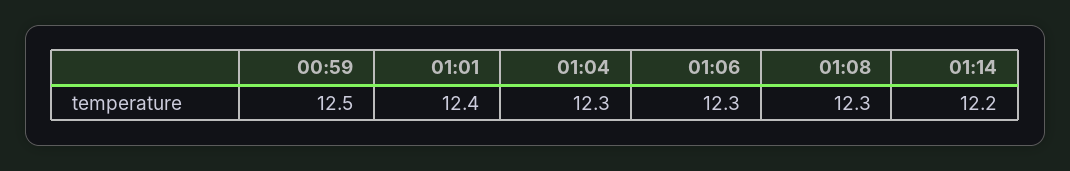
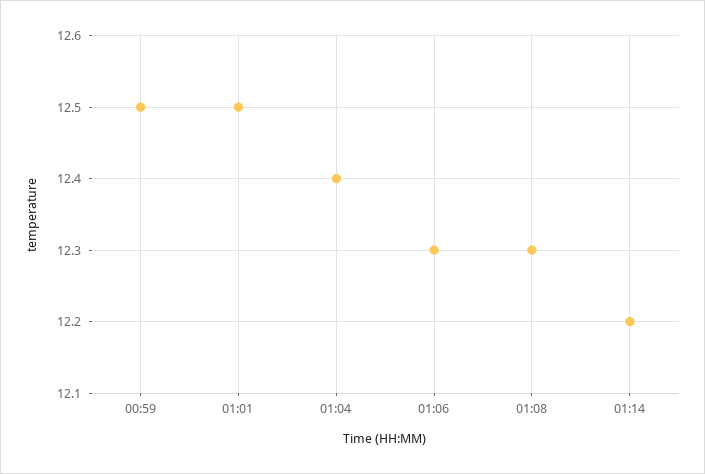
  {
    "00:59": 12.5,
-   "01:01": 12.4,
+   "01:01": 12.5,
-   "01:04": 12.3,
+   "01:04": 12.4,
    "01:06": 12.3,
    "01:08": 12.3,
    "01:14": 12.2
  }

